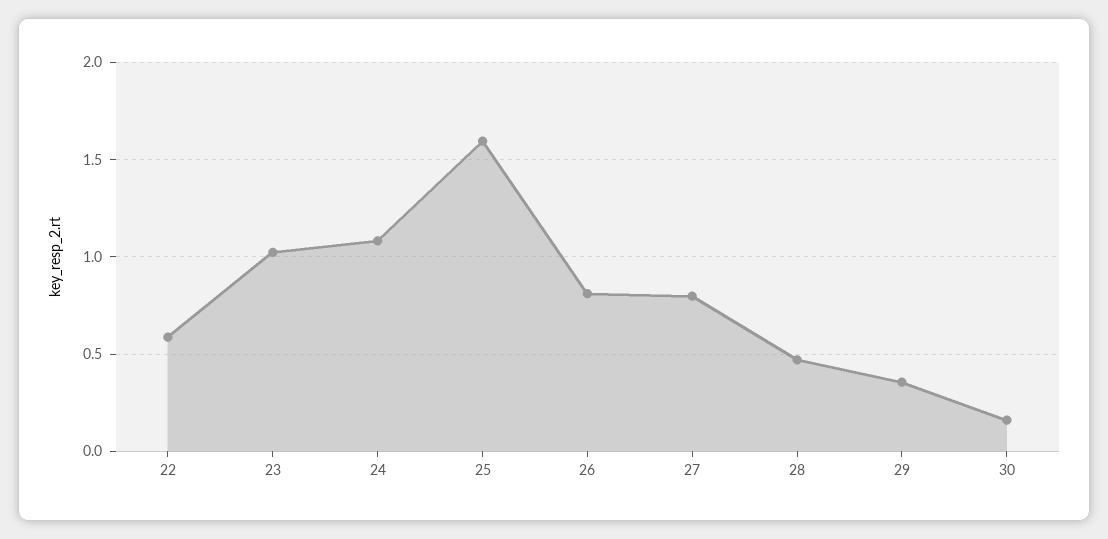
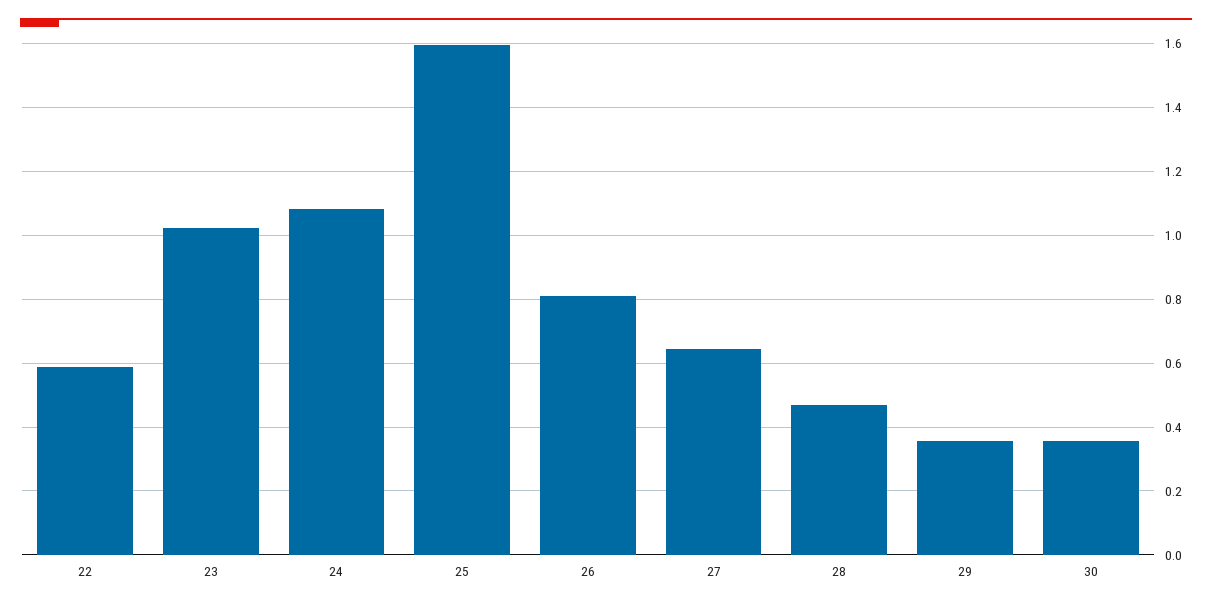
  {
    "22": 0.58,
    "23": 1.02,
    "24": 1.08,
    "25": 1.6,
    "26": 0.82,
-   "27": 0.8,
+   "27": 0.64,
    "28": 0.48,
    "29": 0.36,
-   "30": 0.15
+   "30": 0.36
  }

